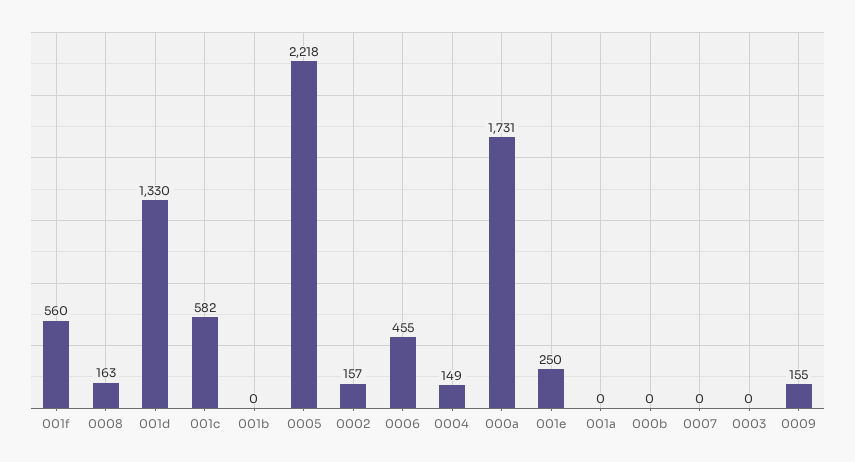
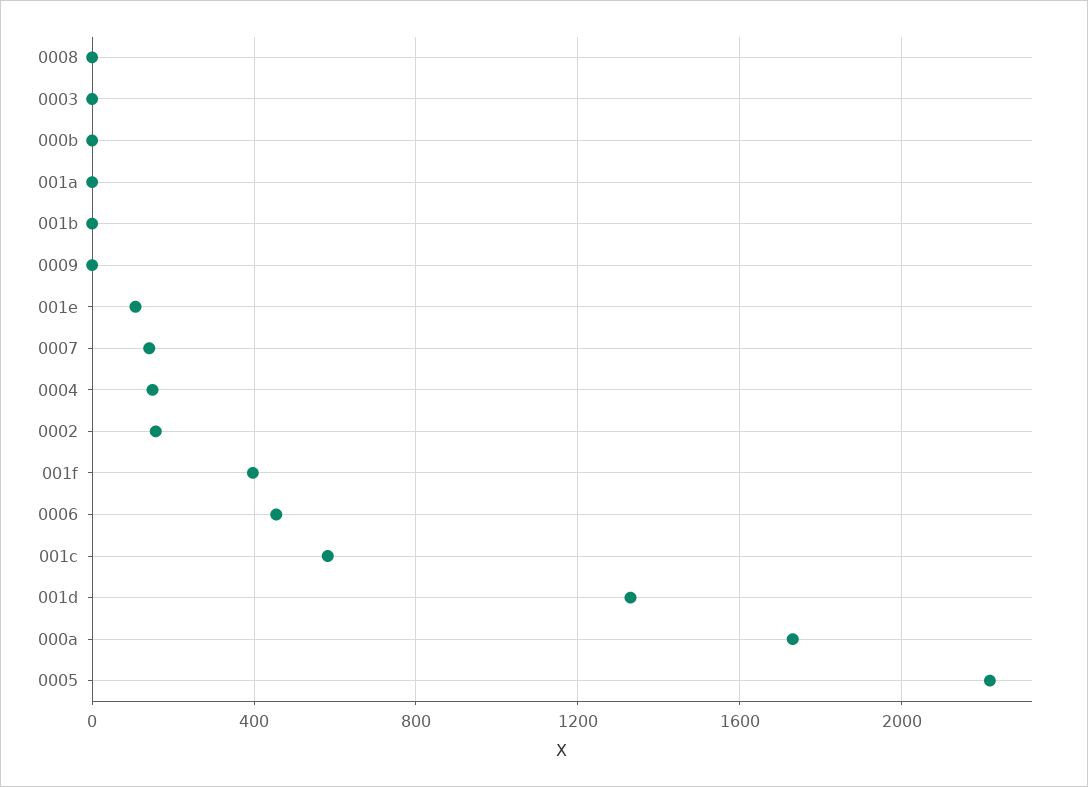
  {
-   "001f": 560,
+   "001f": 400,
-   "0008": 163,
+   "0008": 0,
    "001d": 1330,
    "001c": 582,
    "001b": 0,
    "0005": 2218,
    "0002": 157,
    "0006": 455,
    "0004": 149,
    "000a": 1731,
-   "001e": 250,
+   "001e": 100,
    "001a": 0,
    "000b": 0,
-   "0007": 0,
+   "0007": 150,
    "0003": 0,
-   "0009": 155
+   "0009": 0
  }

